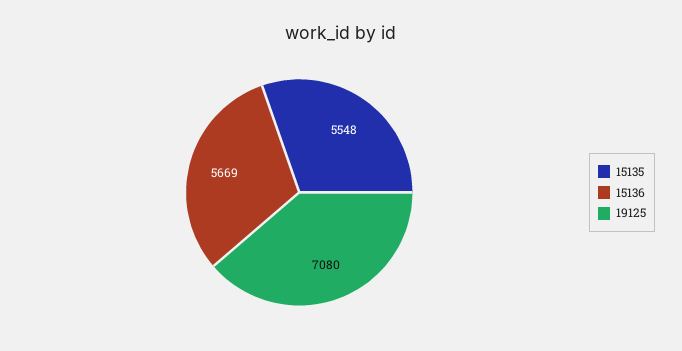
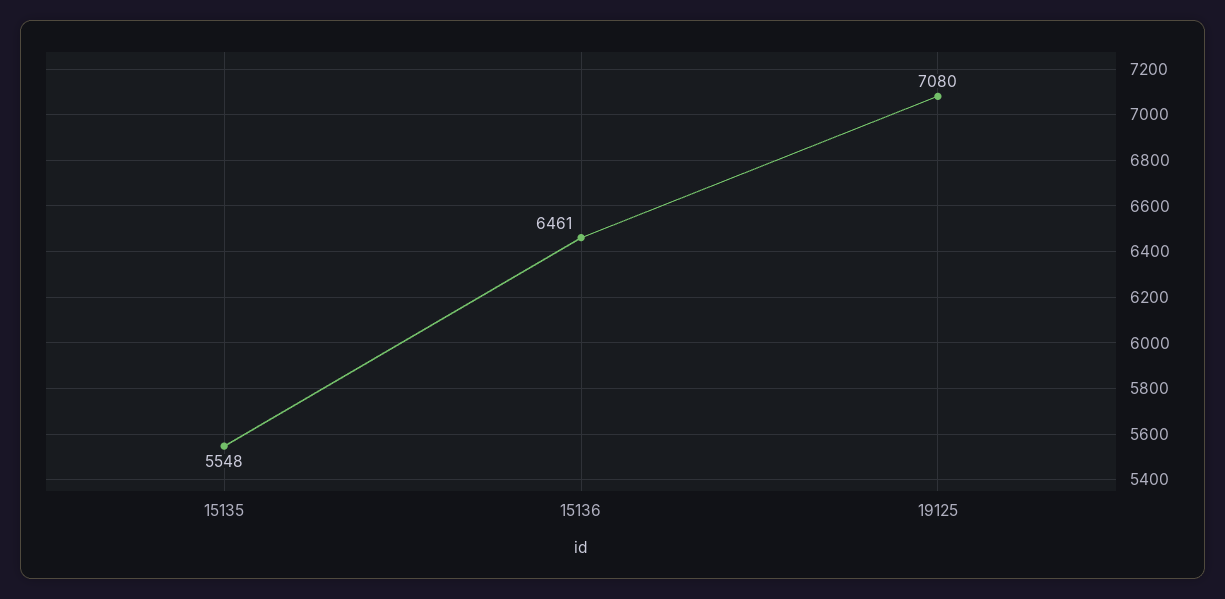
  {
    "15135": 5548,
-   "15136": 5669,
+   "15136": 6461,
    "19125": 7080
  }

